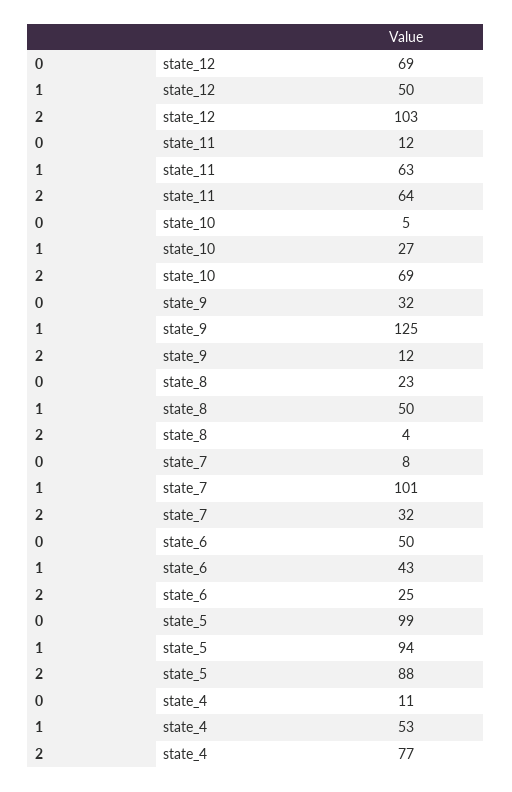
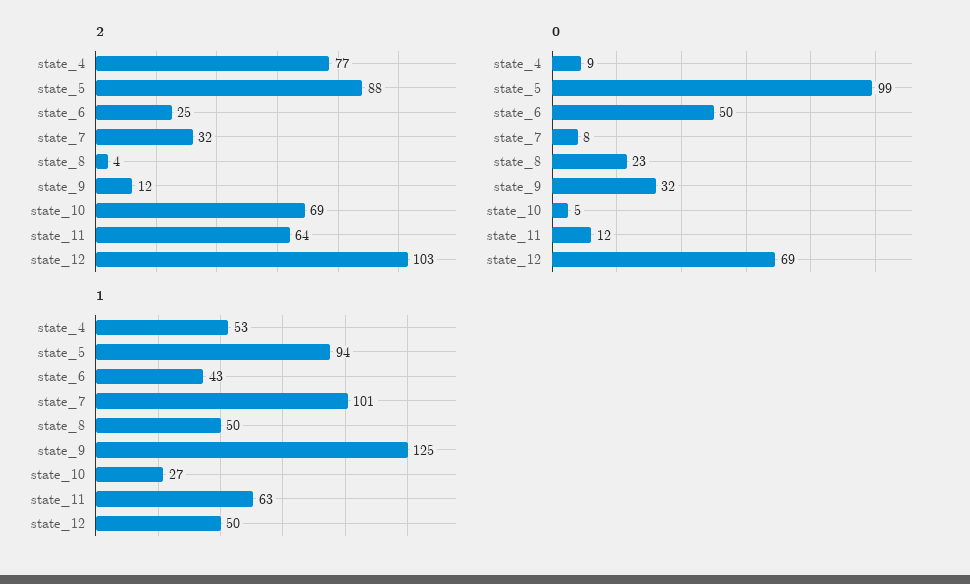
  {
    "0": {
      "state_12": 69,
      "state_11": 12,
      "state_10": 5,
      "state_9": 32,
      "state_8": 23,
      "state_7": 8,
      "state_6": 50,
      "state_5": 99,
-     "state_4": 11
+     "state_4": 9
    },
    "1": {
      "state_12": 50,
      "state_11": 63,
      "state_10": 27,
      "state_9": 125,
      "state_8": 50,
      "state_7": 101,
      "state_6": 43,
      "state_5": 94,
      "state_4": 53
    },
    "2": {
      "state_12": 103,
      "state_11": 64,
      "state_10": 69,
      "state_9": 12,
      "state_8": 4,
      "state_7": 32,
      "state_6": 25,
      "state_5": 88,
      "state_4": 77
    }
  }

